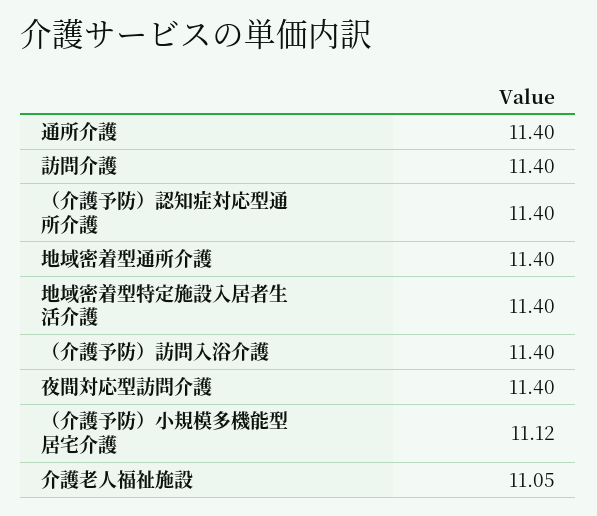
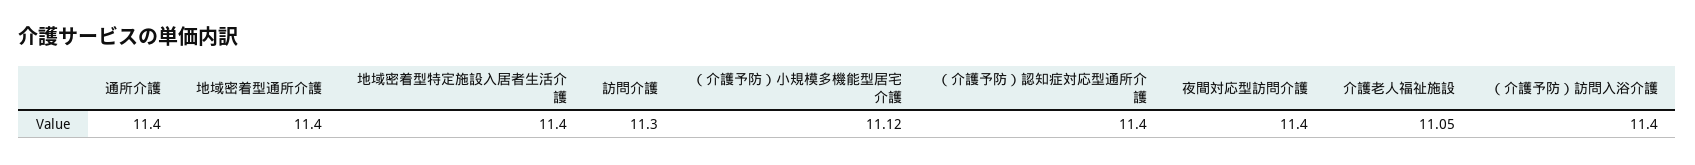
  {
    "通所介護": 11.4,
-   "訪問介護": 11.4,
+   "訪問介護": 11.3,
    "（介護予防）認知症対応型通所介護": 11.4,
    "地域密着型通所介護": 11.4,
    "地域密着型特定施設入居者生活介護": 11.4,
    "（介護予防）訪問入浴介護": 11.4,
    "夜間対応型訪問介護": 11.4,
    "（介護予防）小規模多機能型居宅介護": 11.12,
    "介護老人福祉施設": 11.05
  }

